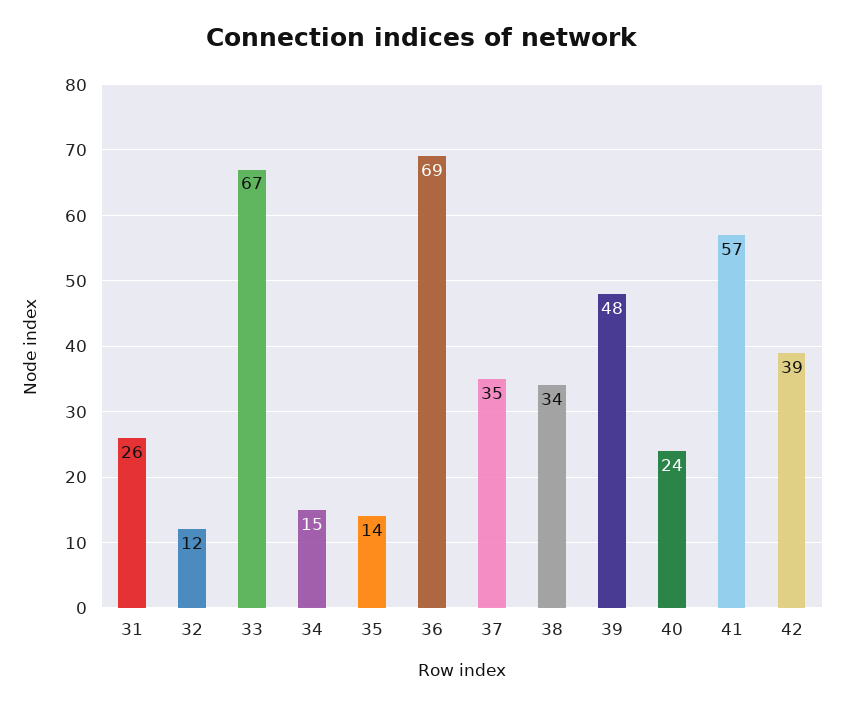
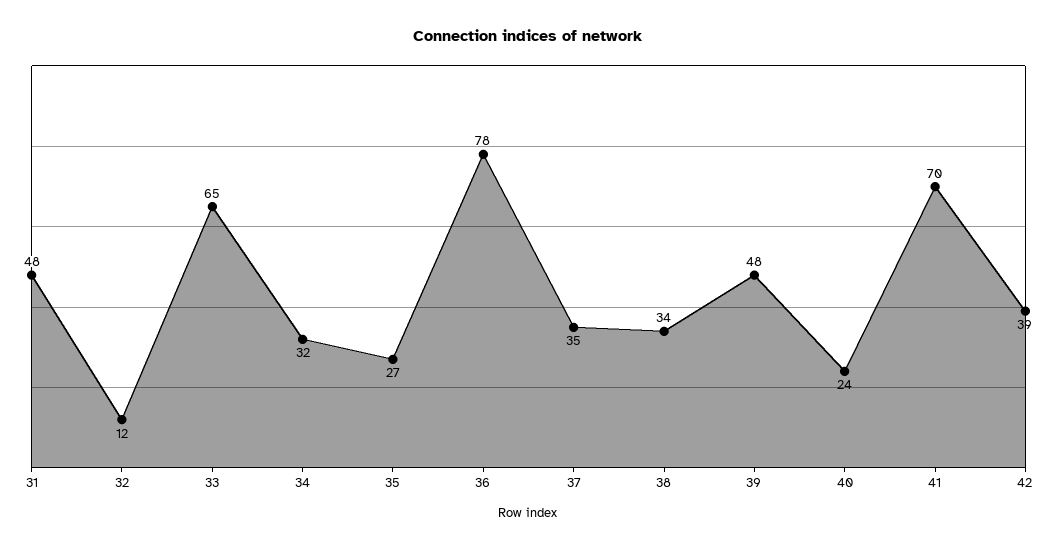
  {
-   "31": 26,
+   "31": 48,
    "32": 12,
-   "33": 67,
+   "33": 65,
-   "34": 15,
+   "34": 32,
-   "35": 14,
+   "35": 27,
-   "36": 69,
+   "36": 78,
    "37": 35,
    "38": 34,
    "39": 48,
    "40": 24,
-   "41": 57,
+   "41": 70,
    "42": 39
  }

